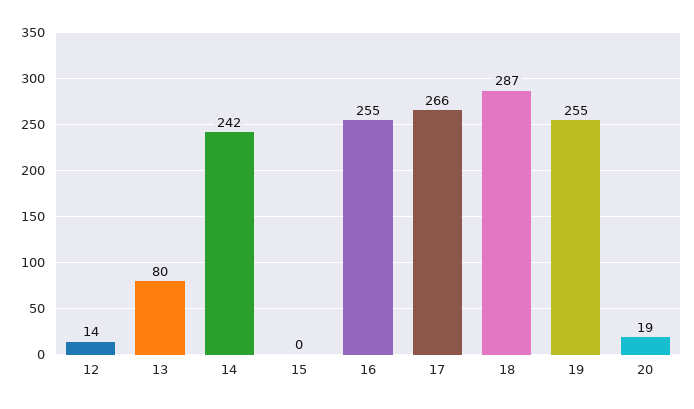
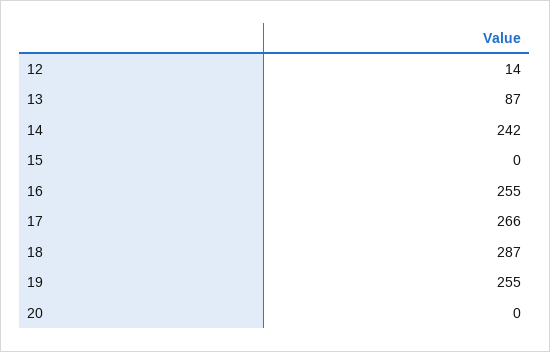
  {
    "12": 14,
-   "13": 80,
+   "13": 87,
    "14": 242,
    "15": 0,
    "16": 255,
    "17": 266,
    "18": 287,
    "19": 255,
-   "20": 19
+   "20": 0
  }

